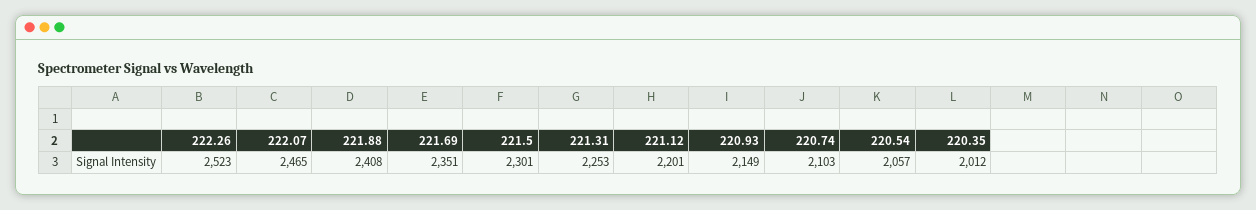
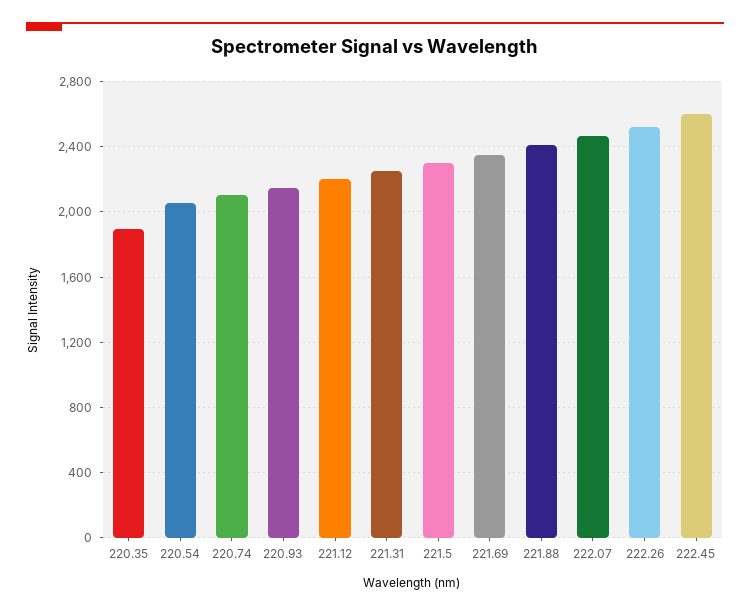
  {
    "222.26": 2523,
    "222.07": 2465,
    "221.88": 2408,
    "221.69": 2351,
    "221.5": 2301,
    "221.31": 2253,
    "221.12": 2201,
    "220.93": 2149,
    "220.74": 2103,
    "220.54": 2057,
-   "220.35": 2012
+   "220.35": 1900,
+   "222.45": 2600
  }

